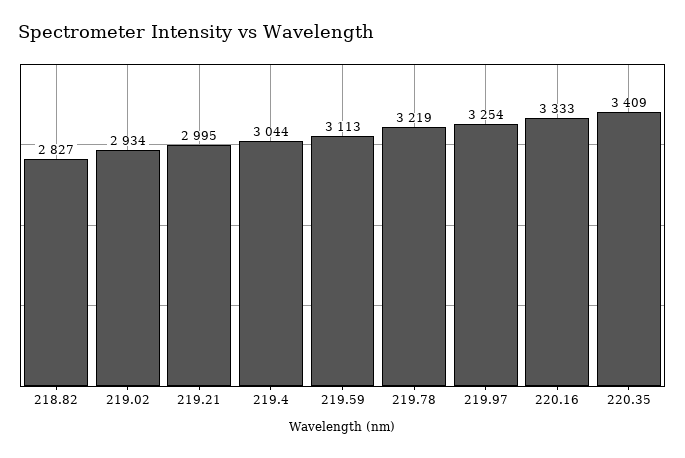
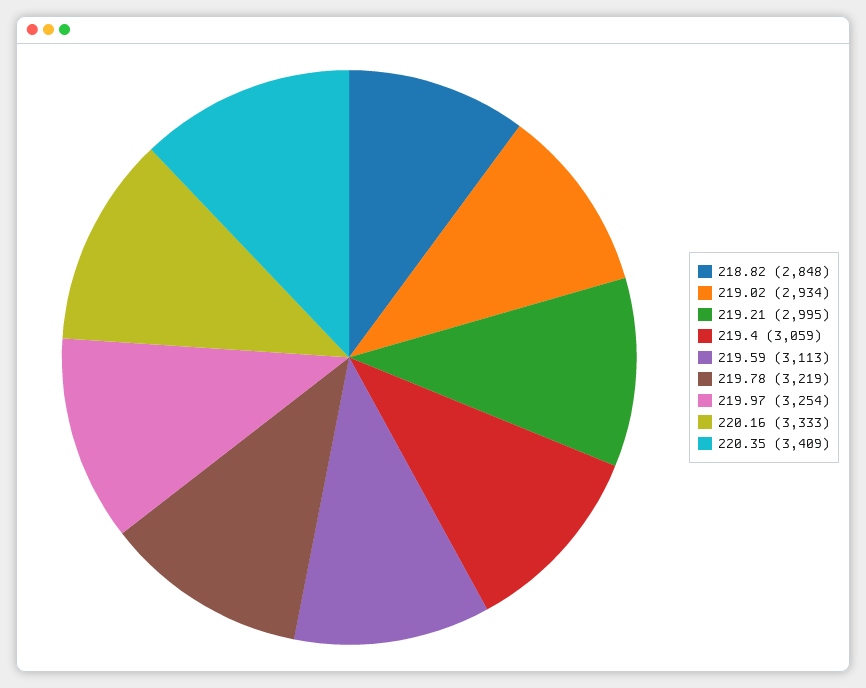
  {
-   "218.82": 2827,
+   "218.82": 2848,
    "219.02": 2934,
    "219.21": 2995,
-   "219.4": 3044,
+   "219.4": 3059,
    "219.59": 3113,
    "219.78": 3219,
    "219.97": 3254,
    "220.16": 3333,
    "220.35": 3409
  }

